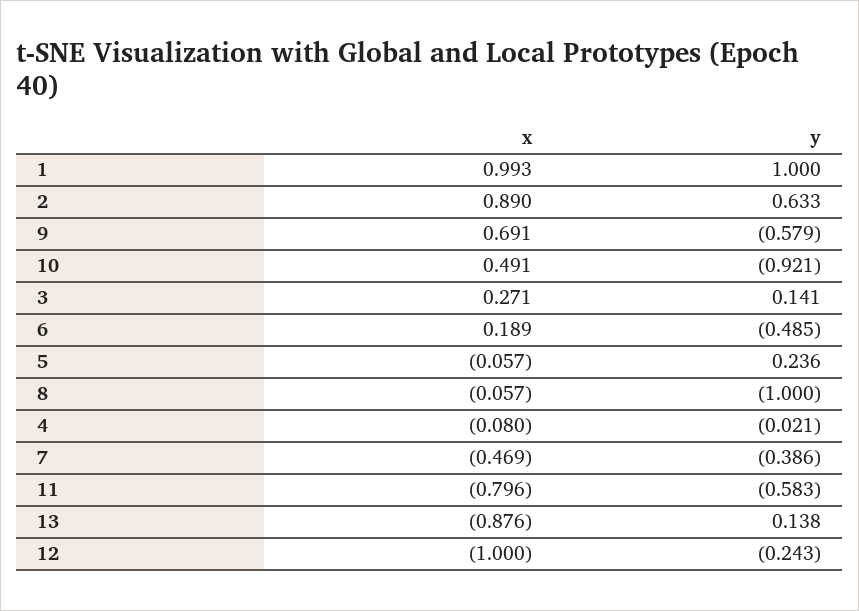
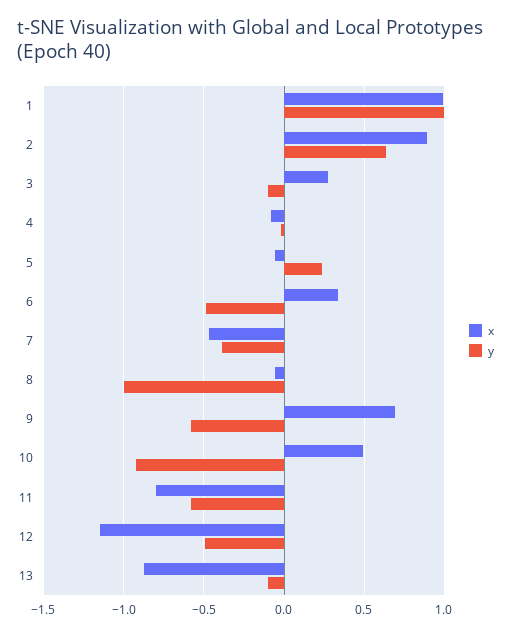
  {
    "x": {
      "1": 0.993,
      "2": 0.89,
      "9": 0.691,
      "10": 0.491,
      "3": 0.271,
-     "6": 0.189,
+     "6": 0.35,
      "5": -0.057,
      "8": -0.057,
      "4": -0.08,
      "7": -0.469,
      "11": -0.796,
      "13": -0.876,
-     "12": -1
+     "12": -1.15
    },
    "y": {
      "1": 1,
      "2": 0.633,
      "9": -0.579,
      "10": -0.921,
-     "3": 0.141,
+     "3": -0.1,
      "6": -0.485,
      "5": 0.236,
      "8": -1,
      "4": -0.021,
      "7": -0.386,
      "11": -0.583,
-     "13": 0.138,
+     "13": -0.1,
-     "12": -0.243
+     "12": -0.5
    }
  }

